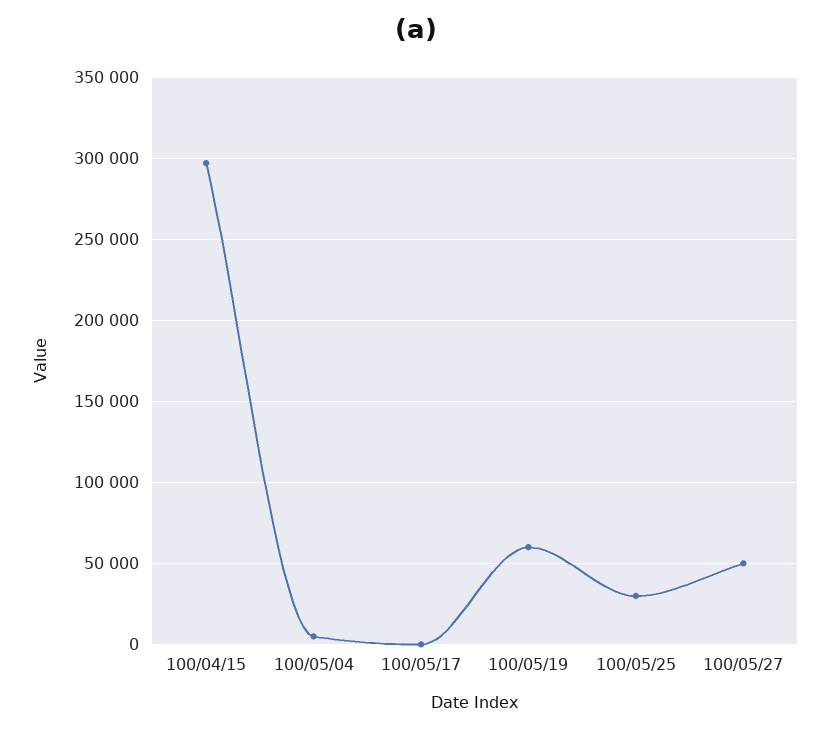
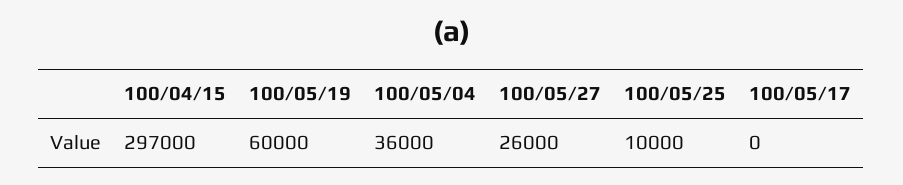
  {
    "100/04/15": 297000,
-   "100/05/04": 5000,
+   "100/05/04": 36000,
    "100/05/17": 0,
    "100/05/19": 60000,
-   "100/05/25": 30000,
+   "100/05/25": 10000,
-   "100/05/27": 50000
+   "100/05/27": 26000
  }

